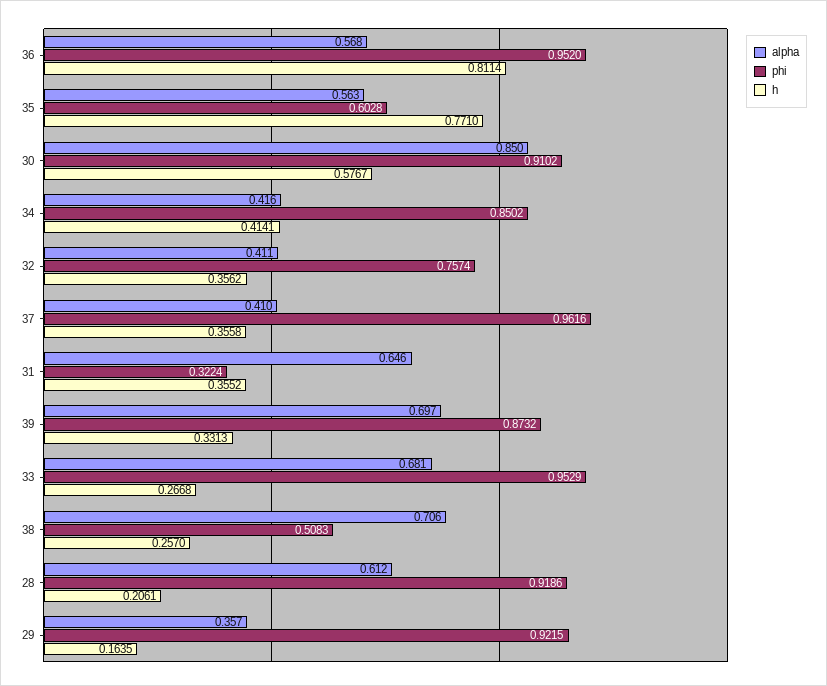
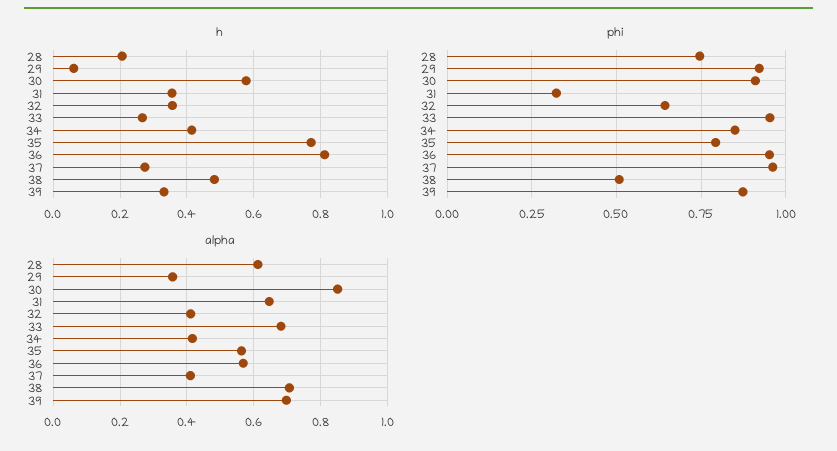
  {
    "alpha": {
      "36": 0.568,
      "35": 0.563,
      "30": 0.85,
      "34": 0.416,
      "32": 0.411,
      "37": 0.41,
      "31": 0.646,
      "39": 0.697,
      "33": 0.681,
      "38": 0.706,
      "28": 0.612,
      "29": 0.357
    },
    "phi": {
      "36": 0.952,
-     "35": 0.6028,
+     "35": 0.8,
      "30": 0.9102,
      "34": 0.8502,
-     "32": 0.7574,
+     "32": 0.65,
      "37": 0.9616,
      "31": 0.3224,
      "39": 0.8732,
      "33": 0.9529,
      "38": 0.5083,
-     "28": 0.9186,
+     "28": 0.75,
      "29": 0.9215
    },
    "h": {
      "36": 0.8114,
      "35": 0.771,
      "30": 0.5767,
      "34": 0.4141,
      "32": 0.3562,
-     "37": 0.3558,
+     "37": 0.28,
      "31": 0.3552,
      "39": 0.3313,
      "33": 0.2668,
-     "38": 0.257,
+     "38": 0.48,
      "28": 0.2061,
-     "29": 0.1635
+     "29": 0.06
    }
  }

